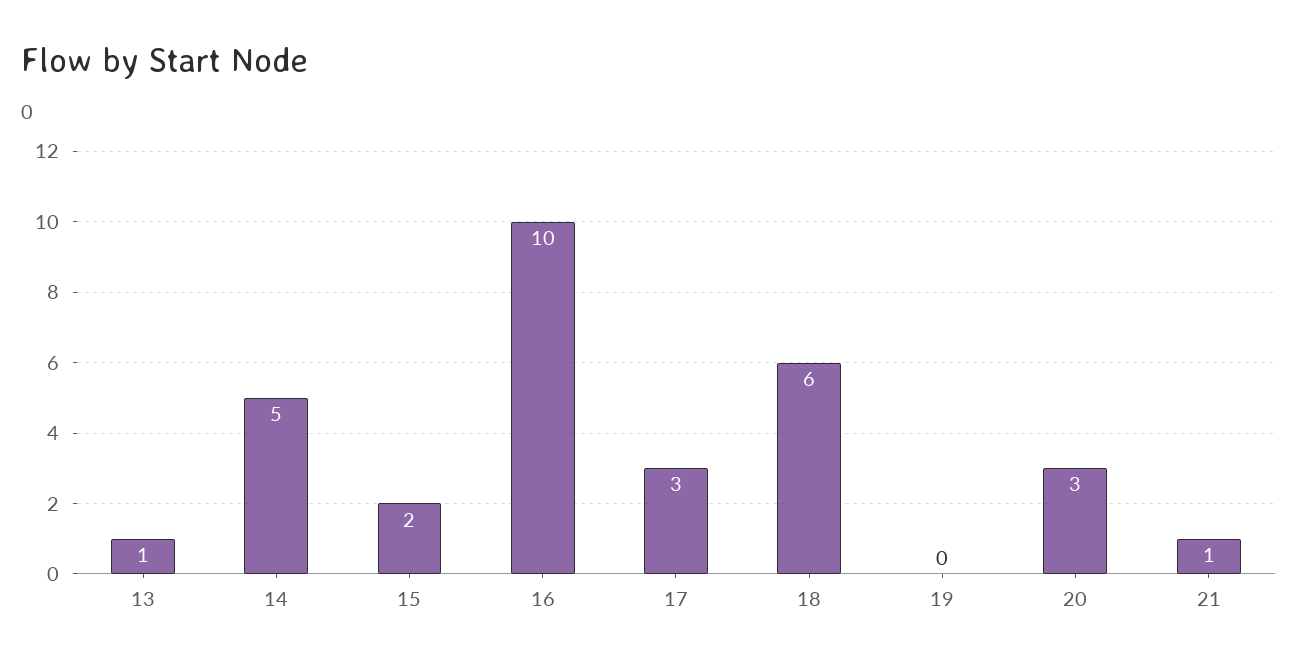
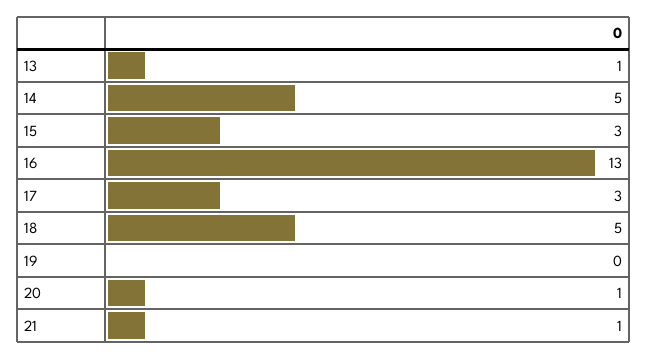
  {
    "13": 1,
    "14": 5,
-   "15": 2,
+   "15": 3,
-   "16": 10,
+   "16": 13,
    "17": 3,
-   "18": 6,
+   "18": 5,
    "19": 0,
-   "20": 3,
+   "20": 1,
    "21": 1
  }

